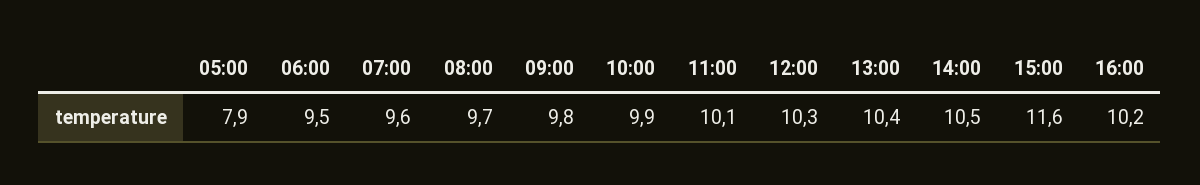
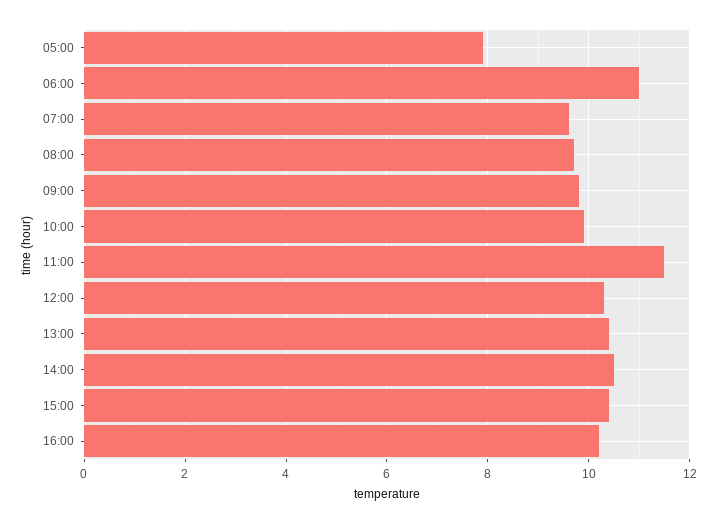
  {
    "05:00": 7.9,
-   "06:00": 9.5,
+   "06:00": 11,
    "07:00": 9.6,
    "08:00": 9.7,
    "09:00": 9.8,
    "10:00": 9.9,
-   "11:00": 10.1,
+   "11:00": 11.5,
    "12:00": 10.3,
    "13:00": 10.4,
    "14:00": 10.5,
-   "15:00": 11.6,
+   "15:00": 10.5,
    "16:00": 10.2
  }

